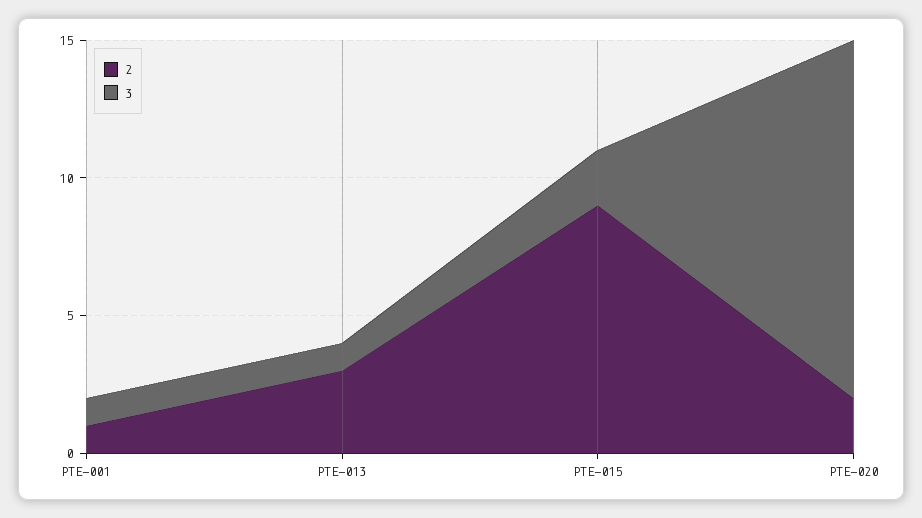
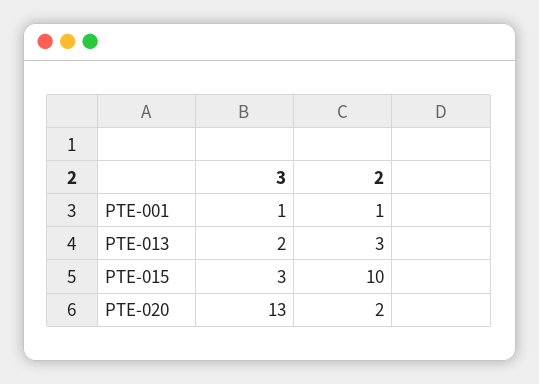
  {
    "2": {
      "PTE-001": 1,
      "PTE-013": 3,
-     "PTE-015": 9,
+     "PTE-015": 10,
      "PTE-020": 2
    },
    "3": {
      "PTE-001": 1,
-     "PTE-013": 1,
+     "PTE-013": 2,
-     "PTE-015": 2,
+     "PTE-015": 3,
      "PTE-020": 13
    }
  }

